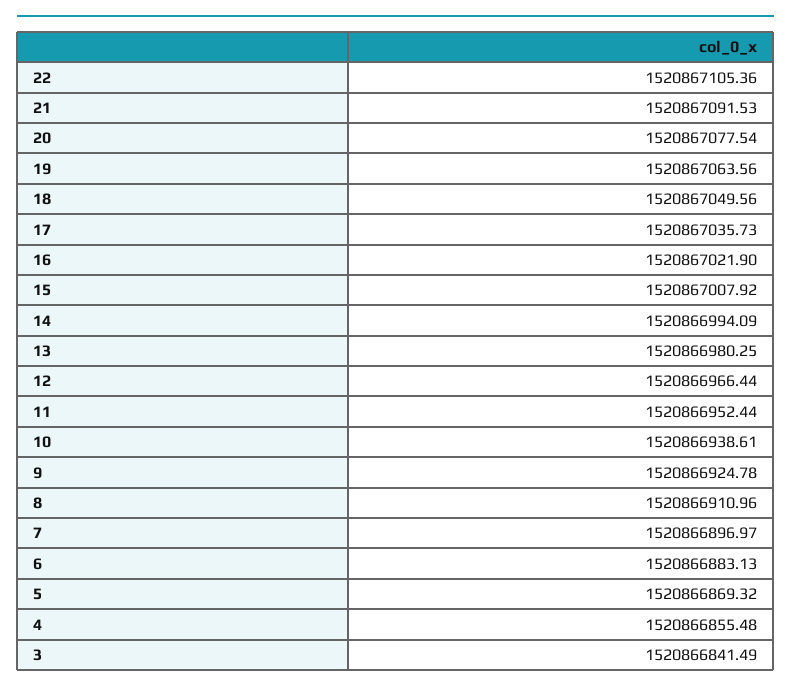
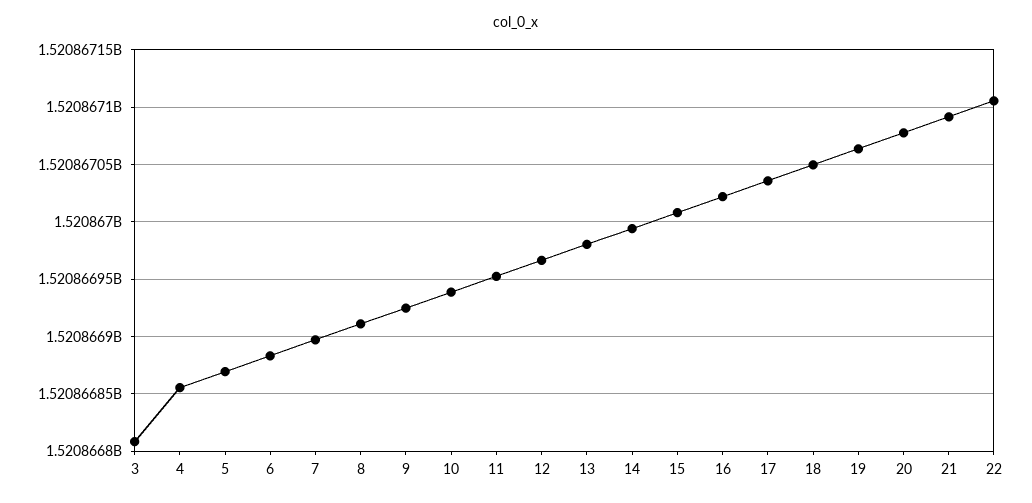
  {
    "22": 1520867105.36,
    "21": 1520867091.53,
    "20": 1520867077.54,
    "19": 1520867063.56,
    "18": 1520867049.56,
    "17": 1520867035.73,
    "16": 1520867021.9,
    "15": 1520867007.92,
    "14": 1520866994.09,
    "13": 1520866980.25,
    "12": 1520866966.44,
    "11": 1520866952.44,
    "10": 1520866938.61,
    "9": 1520866924.78,
    "8": 1520866910.96,
    "7": 1520866896.97,
    "6": 1520866883.13,
    "5": 1520866869.32,
    "4": 1520866855.48,
-   "3": 1520866841.49
+   "3": 1520866810
  }

